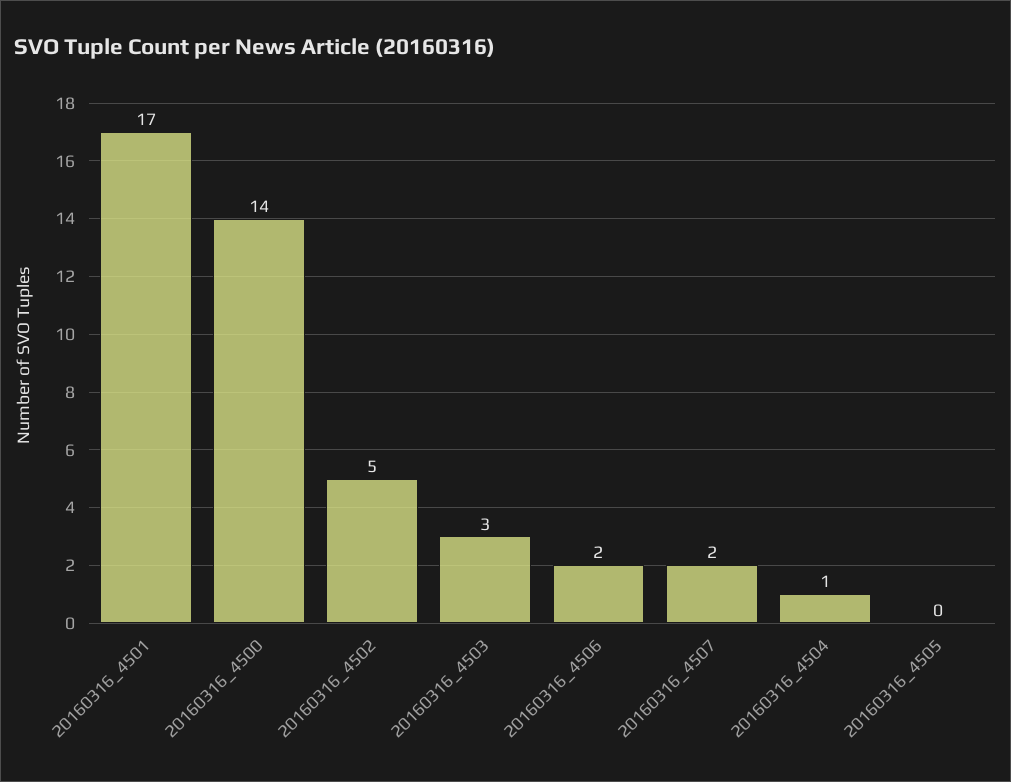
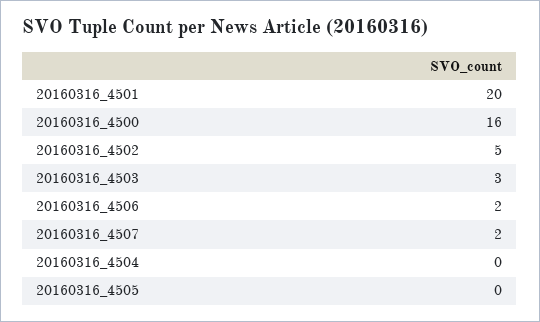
  {
-   "20160316_4501": 17,
+   "20160316_4501": 20,
-   "20160316_4500": 14,
+   "20160316_4500": 16,
    "20160316_4502": 5,
    "20160316_4503": 3,
    "20160316_4506": 2,
    "20160316_4507": 2,
-   "20160316_4504": 1,
+   "20160316_4504": 0,
    "20160316_4505": 0
  }

